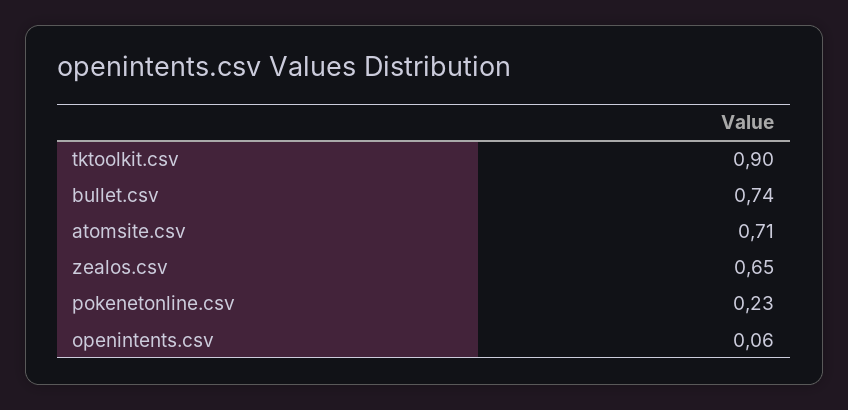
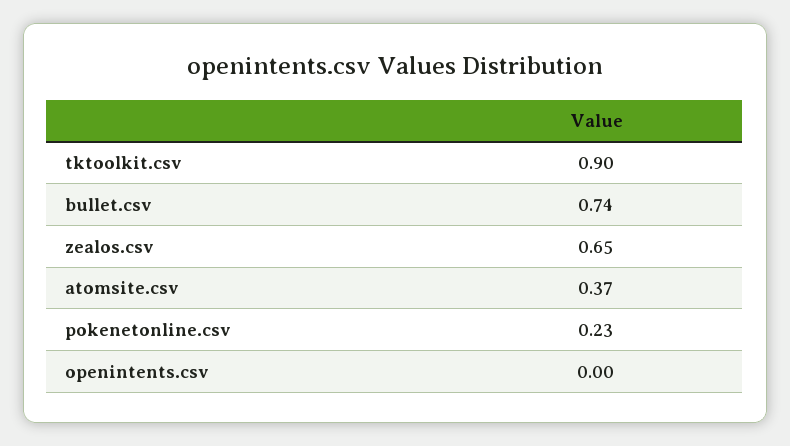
  {
    "tktoolkit.csv": 0.9,
    "bullet.csv": 0.74,
-   "atomsite.csv": 0.71,
+   "atomsite.csv": 0.37,
    "zealos.csv": 0.65,
    "pokenetonline.csv": 0.23,
-   "openintents.csv": 0.06
+   "openintents.csv": 0
  }

